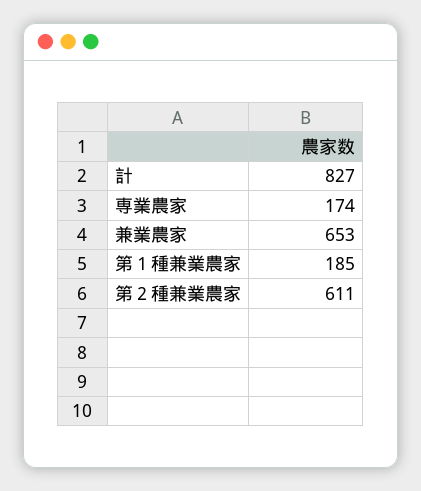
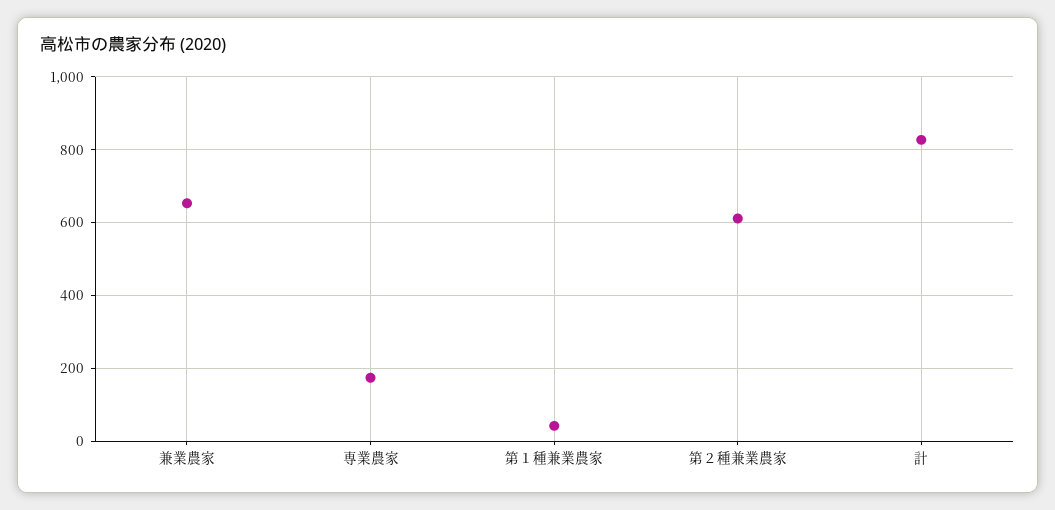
  {
    "計": 827,
    "専業農家": 174,
    "兼業農家": 653,
-   "第１種兼業農家": 185,
+   "第１種兼業農家": 40,
    "第２種兼業農家": 611
  }

